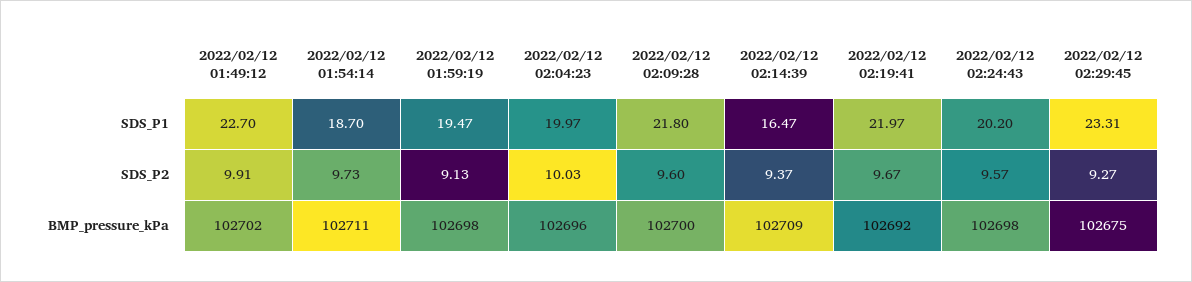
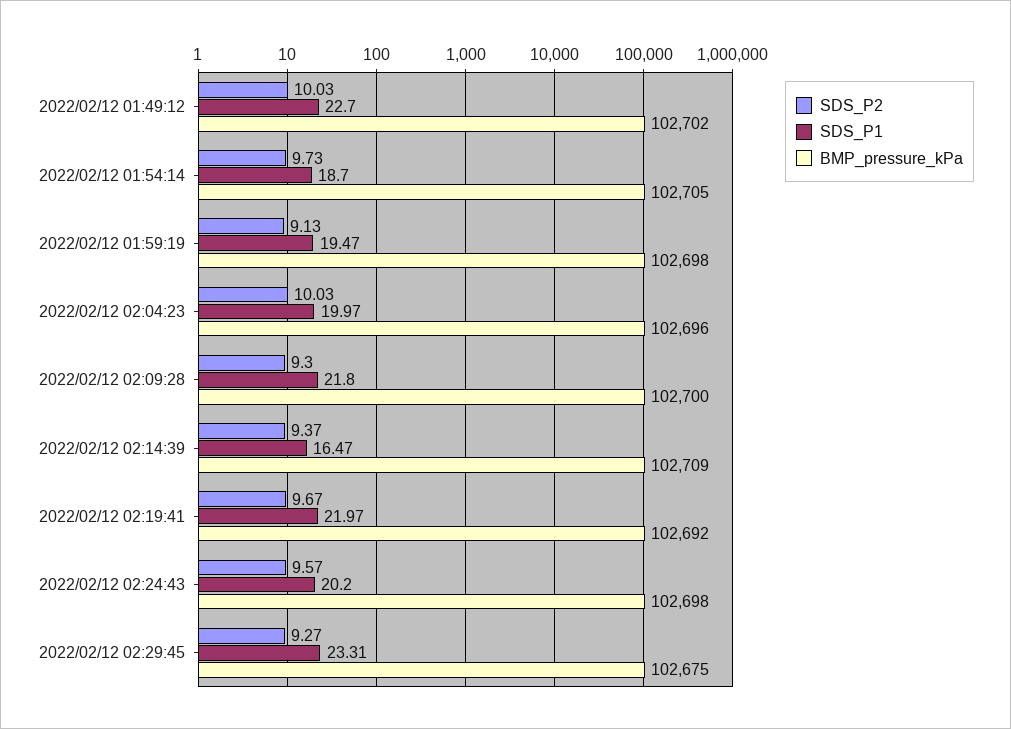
  {
    "SDS_P1": {
      "2022/02/12 01:49:12": 22.7,
      "2022/02/12 01:54:14": 18.7,
      "2022/02/12 01:59:19": 19.47,
      "2022/02/12 02:04:23": 19.97,
      "2022/02/12 02:09:28": 21.8,
      "2022/02/12 02:14:39": 16.47,
      "2022/02/12 02:19:41": 21.97,
      "2022/02/12 02:24:43": 20.2,
      "2022/02/12 02:29:45": 23.31
    },
    "SDS_P2": {
-     "2022/02/12 01:49:12": 9.91,
+     "2022/02/12 01:49:12": 10.03,
      "2022/02/12 01:54:14": 9.73,
      "2022/02/12 01:59:19": 9.13,
      "2022/02/12 02:04:23": 10.03,
-     "2022/02/12 02:09:28": 9.6,
+     "2022/02/12 02:09:28": 9.3,
      "2022/02/12 02:14:39": 9.37,
      "2022/02/12 02:19:41": 9.67,
      "2022/02/12 02:24:43": 9.57,
      "2022/02/12 02:29:45": 9.27
    },
    "BMP_pressure_kPa": {
      "2022/02/12 01:49:12": 102702,
-     "2022/02/12 01:54:14": 102711,
+     "2022/02/12 01:54:14": 102705,
      "2022/02/12 01:59:19": 102698,
      "2022/02/12 02:04:23": 102696,
      "2022/02/12 02:09:28": 102700,
      "2022/02/12 02:14:39": 102709,
      "2022/02/12 02:19:41": 102692,
      "2022/02/12 02:24:43": 102698,
      "2022/02/12 02:29:45": 102675
    }
  }

